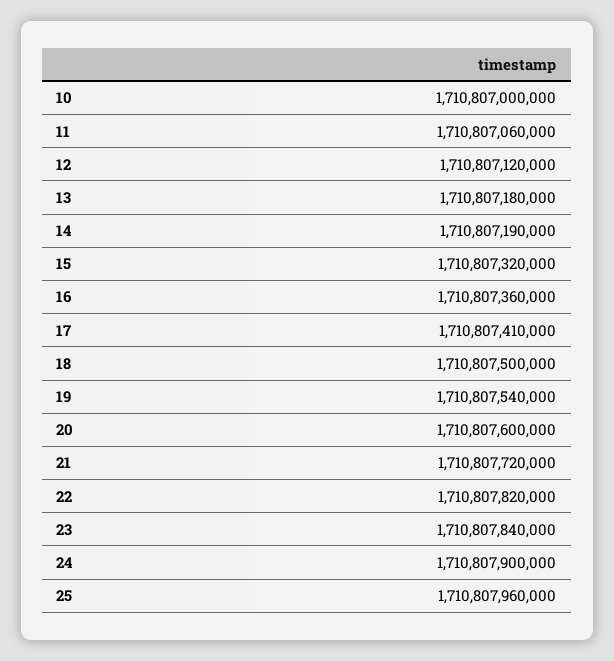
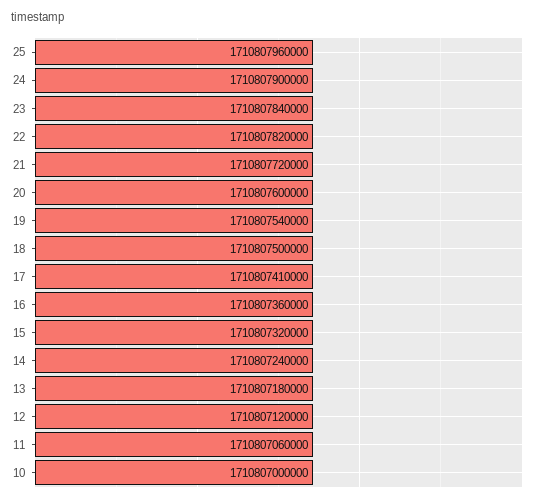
  {
    "10": 1710807000000,
    "11": 1710807060000,
    "12": 1710807120000,
    "13": 1710807180000,
-   "14": 1710807190000,
+   "14": 1710807240000,
    "15": 1710807320000,
    "16": 1710807360000,
    "17": 1710807410000,
    "18": 1710807500000,
    "19": 1710807540000,
    "20": 1710807600000,
    "21": 1710807720000,
    "22": 1710807820000,
    "23": 1710807840000,
    "24": 1710807900000,
    "25": 1710807960000
  }

